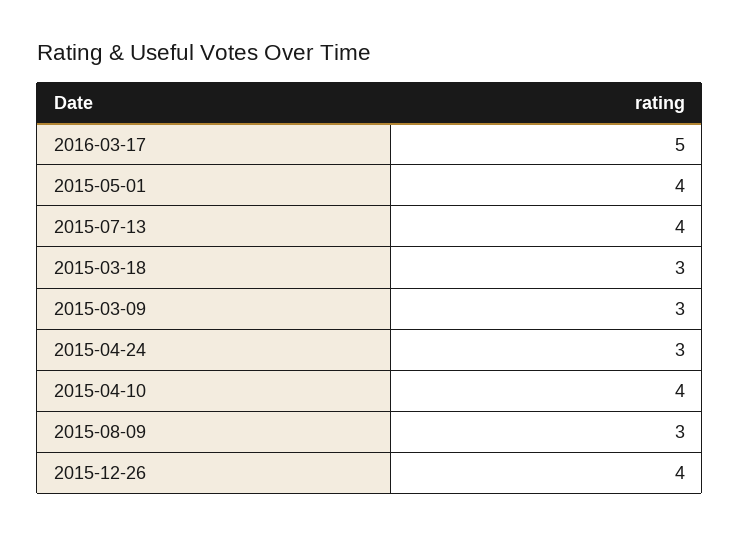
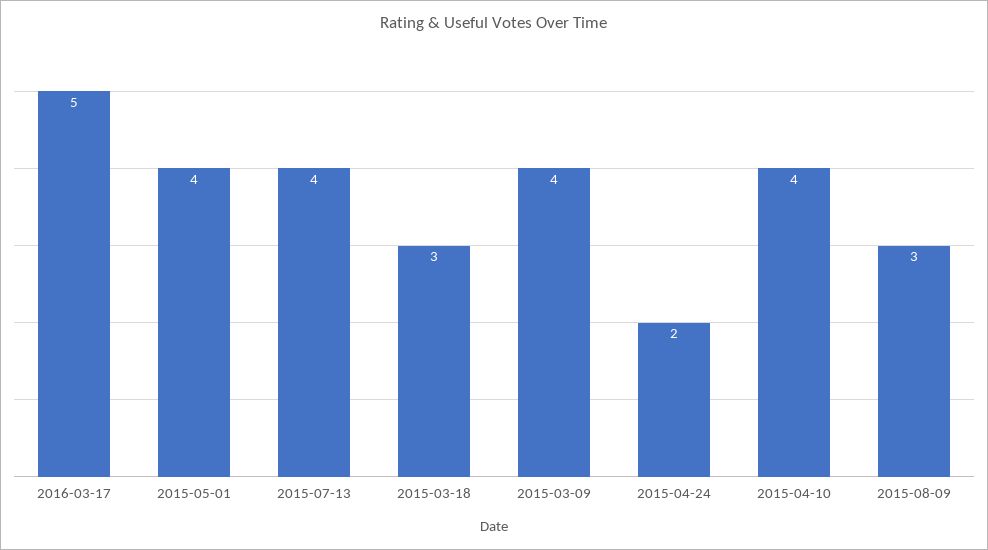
  {
    "2016-03-17": 5,
    "2015-05-01": 4,
    "2015-07-13": 4,
    "2015-03-18": 3,
-   "2015-03-09": 3,
+   "2015-03-09": 4,
-   "2015-04-24": 3,
+   "2015-04-24": 2,
    "2015-04-10": 4,
-   "2015-08-09": 3,
+   "2015-08-09": 3
-   "2015-12-26": 4
  }

